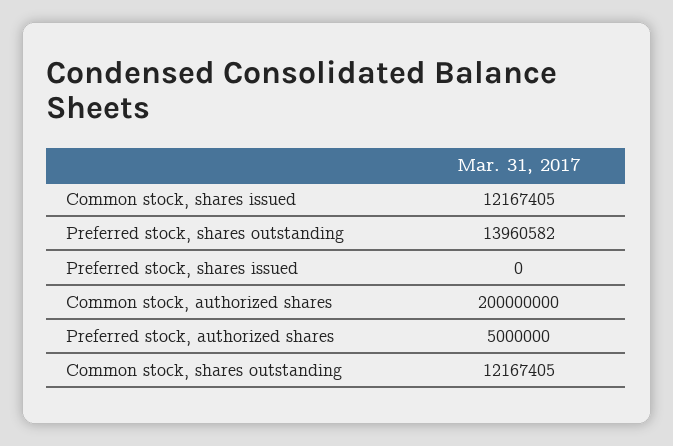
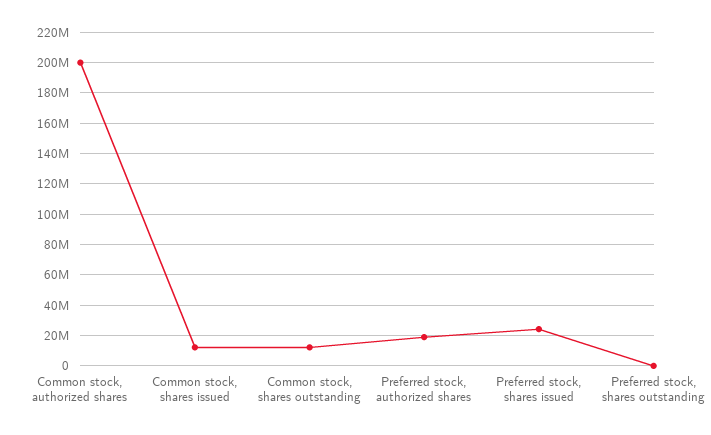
  {
    "Common stock, shares issued": 12167405,
-   "Preferred stock, shares outstanding": 13960582,
+   "Preferred stock, shares outstanding": 0,
-   "Preferred stock, shares issued": 0,
+   "Preferred stock, shares issued": 25000000,
    "Common stock, authorized shares": 200000000,
-   "Preferred stock, authorized shares": 5000000,
+   "Preferred stock, authorized shares": 20000000,
    "Common stock, shares outstanding": 12167405
  }

